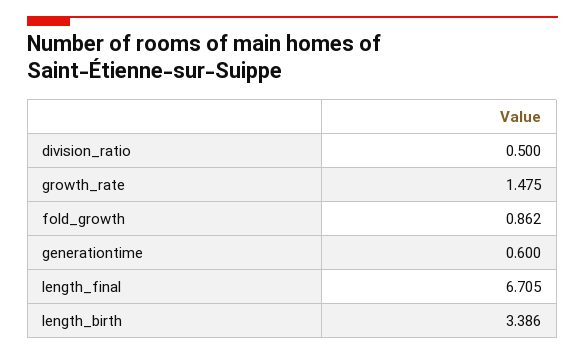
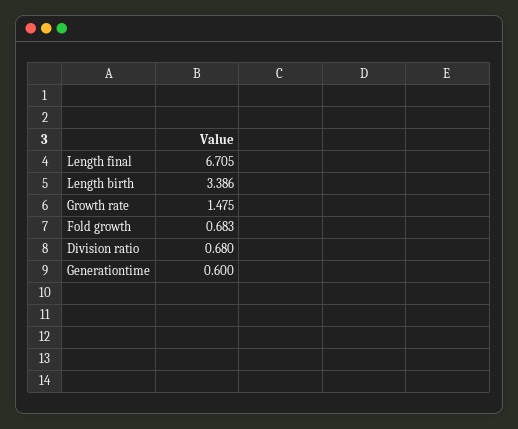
  {
-   "division_ratio": 0.5,
+   "division_ratio": 0.68,
    "growth_rate": 1.475,
-   "fold_growth": 0.862,
+   "fold_growth": 0.683,
    "generationtime": 0.6,
    "length_final": 6.705,
    "length_birth": 3.386
  }

